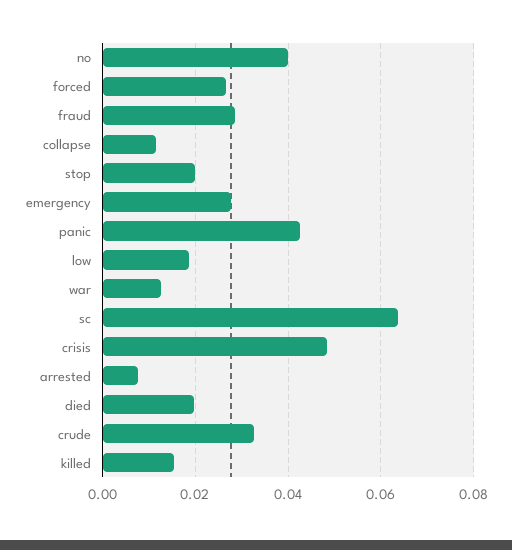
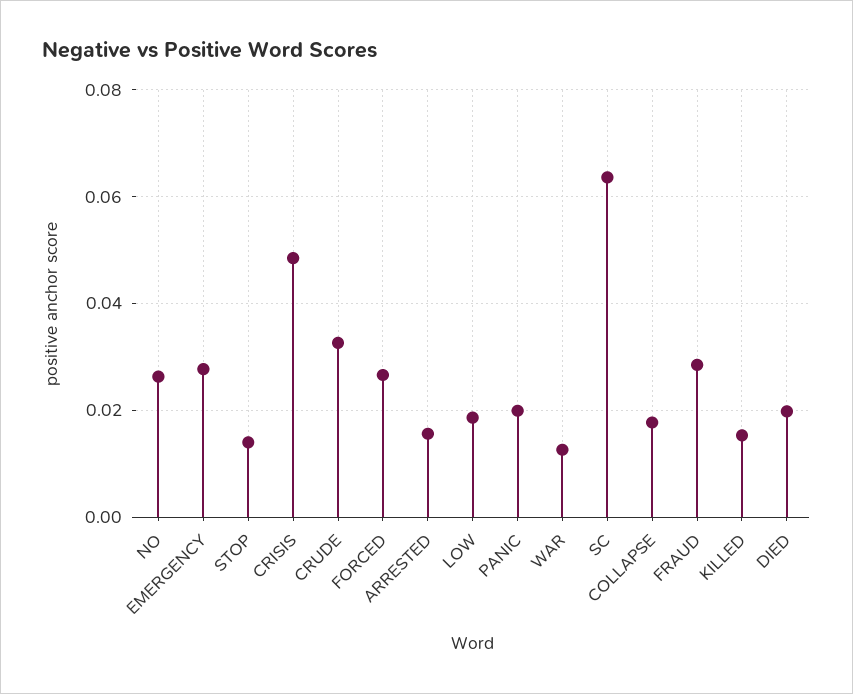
  {
-   "no": 0.04,
+   "no": 0.026,
    "forced": 0.026,
    "fraud": 0.028,
-   "collapse": 0.012,
+   "collapse": 0.018,
-   "stop": 0.02,
+   "stop": 0.014,
    "emergency": 0.028,
-   "panic": 0.042,
+   "panic": 0.02,
    "low": 0.018,
    "war": 0.012,
    "sc": 0.064,
    "crisis": 0.048,
-   "arrested": 0.008,
+   "arrested": 0.016,
    "died": 0.02,
    "crude": 0.032,
    "killed": 0.016
  }

